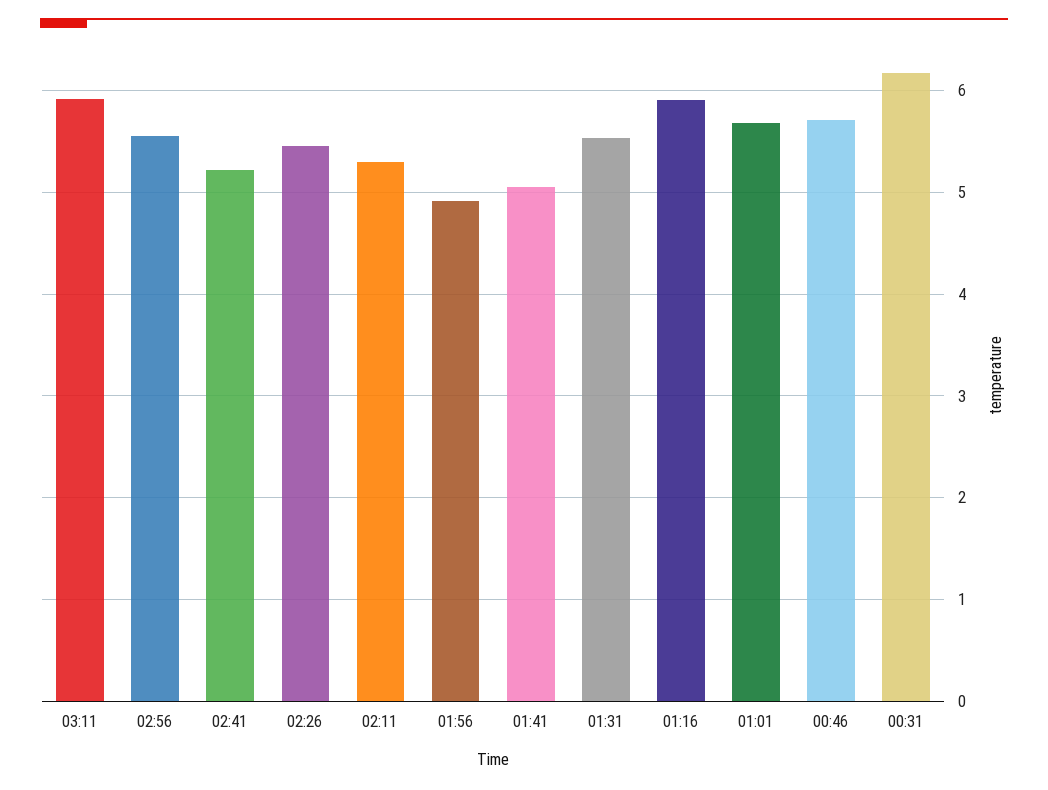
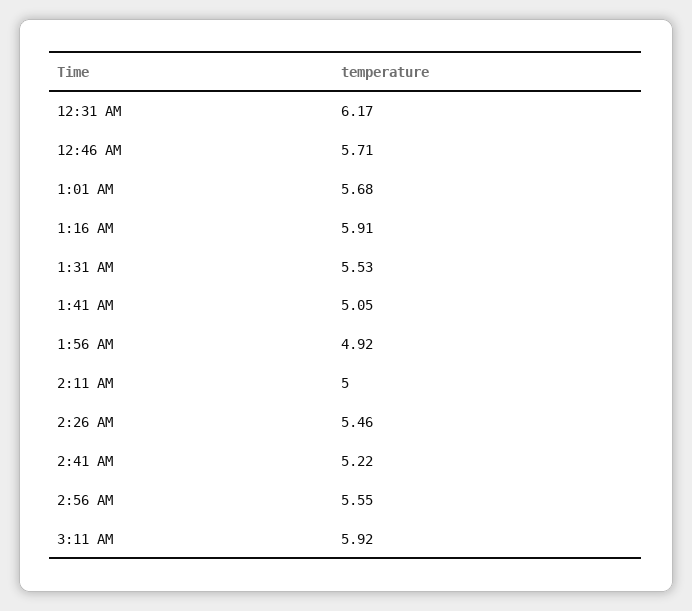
  {
    "03:11": 5.92,
    "02:56": 5.55,
    "02:41": 5.22,
    "02:26": 5.46,
-   "02:11": 5.3,
+   "02:11": 5,
    "01:56": 4.92,
    "01:41": 5.05,
    "01:31": 5.53,
    "01:16": 5.91,
    "01:01": 5.68,
    "00:46": 5.71,
    "00:31": 6.17
  }

